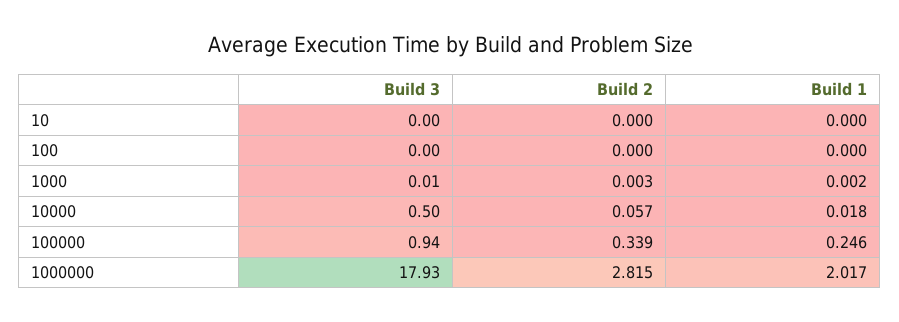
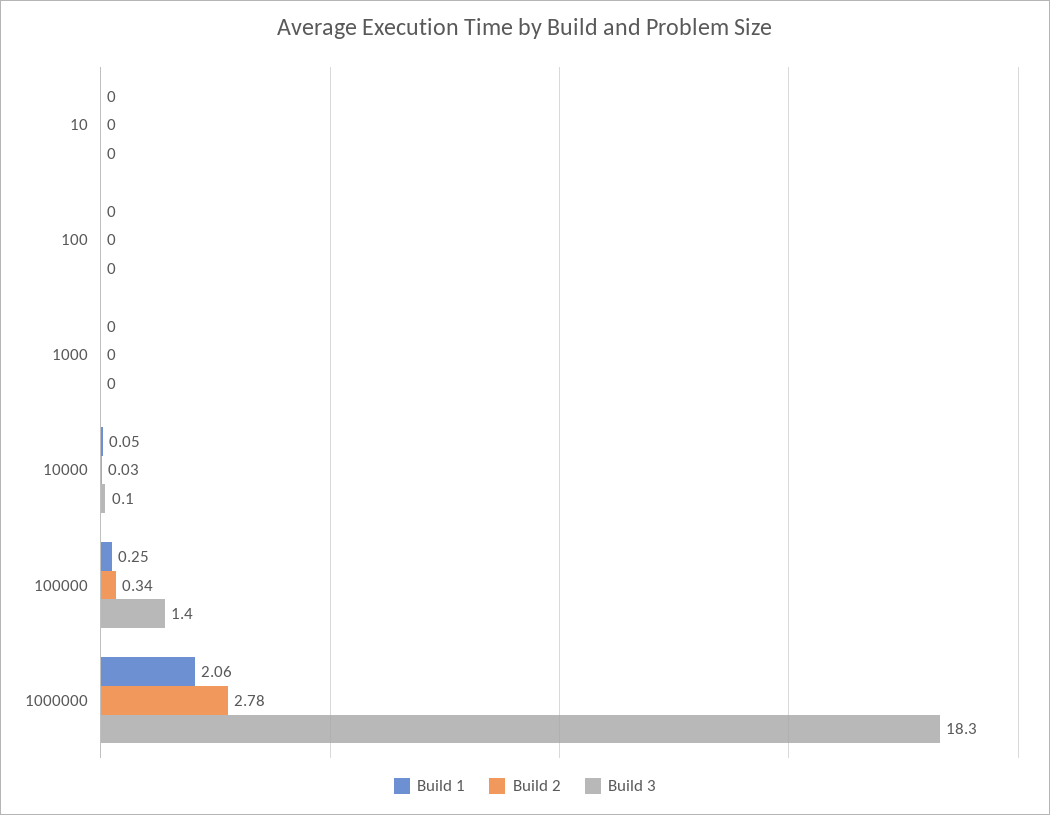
  {
    "Build 3": {
      "10": 0,
      "100": 0,
      "1000": 0.01,
-     "10000": 0.5,
+     "10000": 0.1,
-     "100000": 0.94,
+     "100000": 1.4,
-     "1000000": 17.93
+     "1000000": 18.3
    },
    "Build 2": {
      "10": 0,
      "100": 0,
      "1000": 0.003,
-     "10000": 0.057,
+     "10000": 0.03,
      "100000": 0.339,
-     "1000000": 2.815
+     "1000000": 2.78
    },
    "Build 1": {
      "10": 0,
      "100": 0,
      "1000": 0.002,
-     "10000": 0.018,
+     "10000": 0.05,
      "100000": 0.246,
-     "1000000": 2.017
+     "1000000": 2.06
    }
  }

